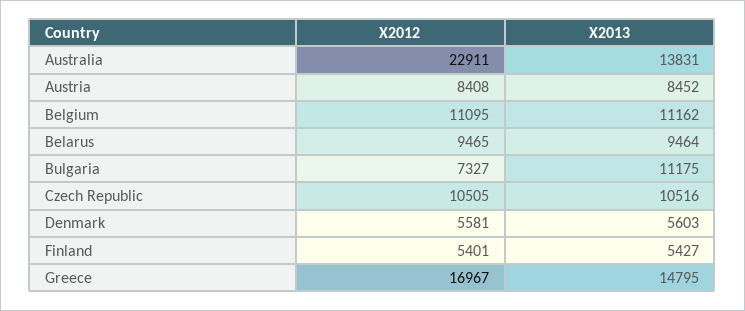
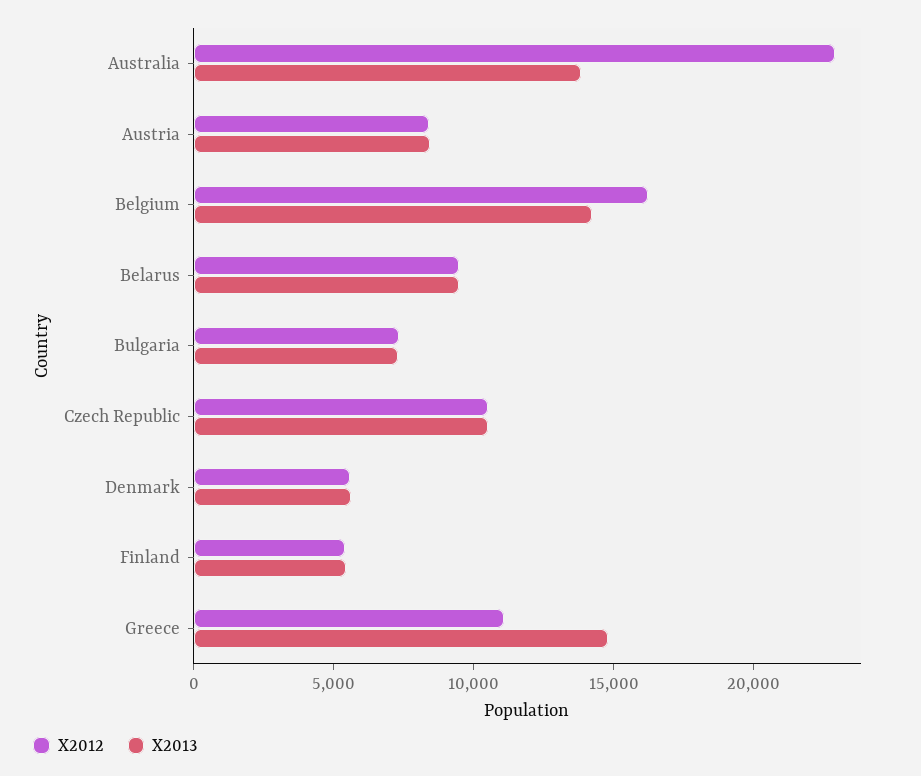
  {
    "X2012": {
      "Australia": 22911,
      "Austria": 8408,
-     "Belgium": 11095,
+     "Belgium": 16000,
      "Belarus": 9465,
      "Bulgaria": 7327,
      "Czech Republic": 10505,
      "Denmark": 5581,
      "Finland": 5401,
-     "Greece": 16967
+     "Greece": 11000
    },
    "X2013": {
      "Australia": 13831,
      "Austria": 8452,
-     "Belgium": 11162,
+     "Belgium": 14000,
      "Belarus": 9464,
-     "Bulgaria": 11175,
+     "Bulgaria": 7000,
      "Czech Republic": 10516,
      "Denmark": 5603,
      "Finland": 5427,
      "Greece": 14795
    }
  }

